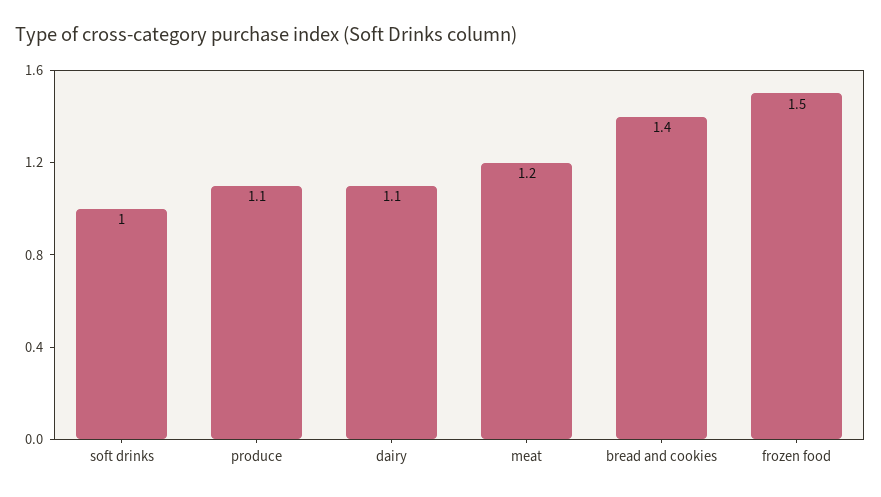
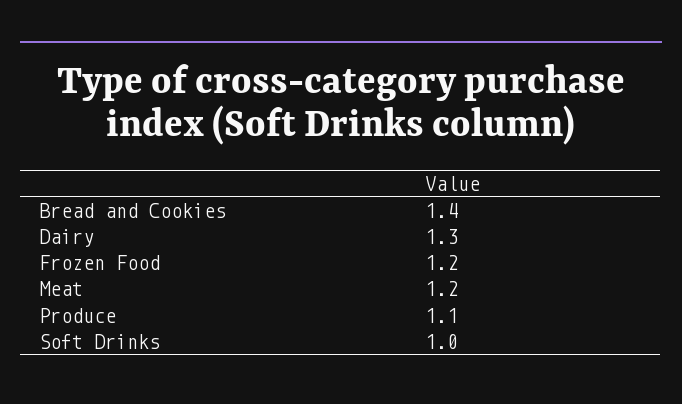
  {
    "soft drinks": 1,
    "produce": 1.1,
-   "dairy": 1.1,
+   "dairy": 1.3,
    "meat": 1.2,
    "bread and cookies": 1.4,
-   "frozen food": 1.5
+   "frozen food": 1.2
  }

